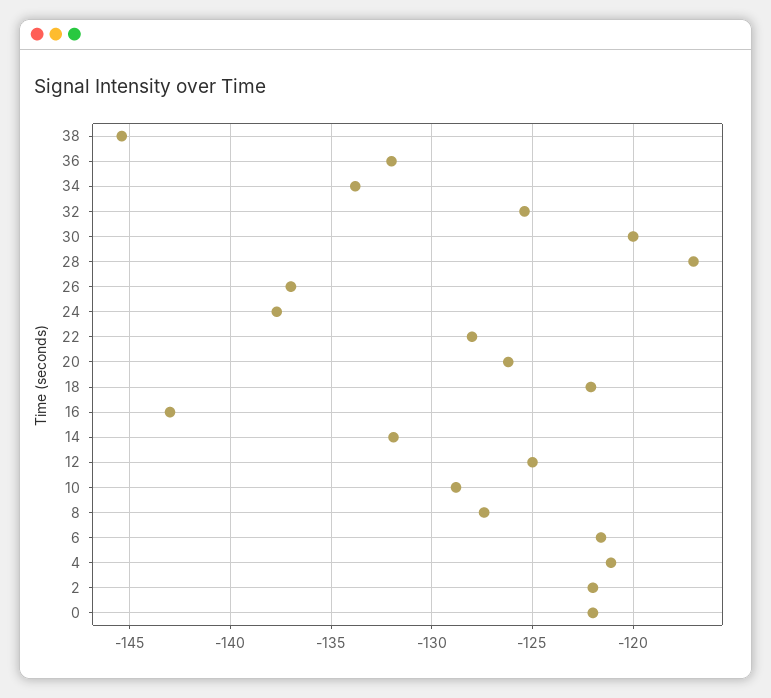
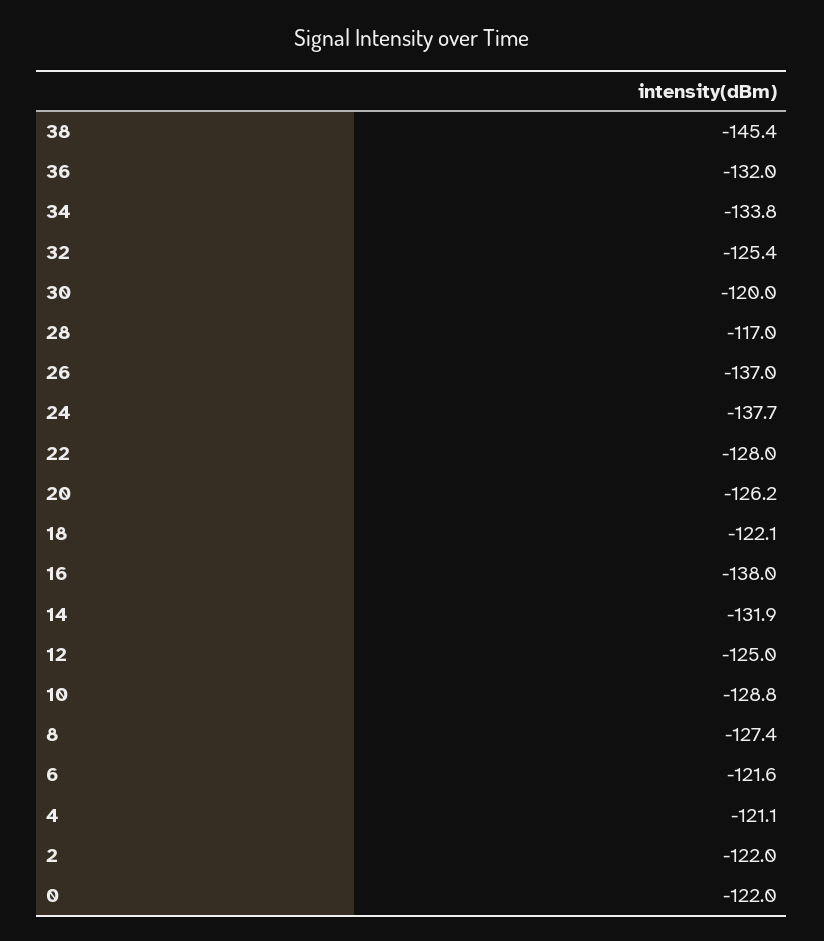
  {
    "38": -145.4,
    "36": -132,
    "34": -133.8,
    "32": -125.4,
    "30": -120,
    "28": -117,
    "26": -137,
    "24": -137.7,
    "22": -128,
    "20": -126.2,
    "18": -122.1,
-   "16": -143,
+   "16": -138,
    "14": -131.9,
    "12": -125,
    "10": -128.8,
    "8": -127.4,
    "6": -121.6,
    "4": -121.1,
    "2": -122,
    "0": -122
  }

